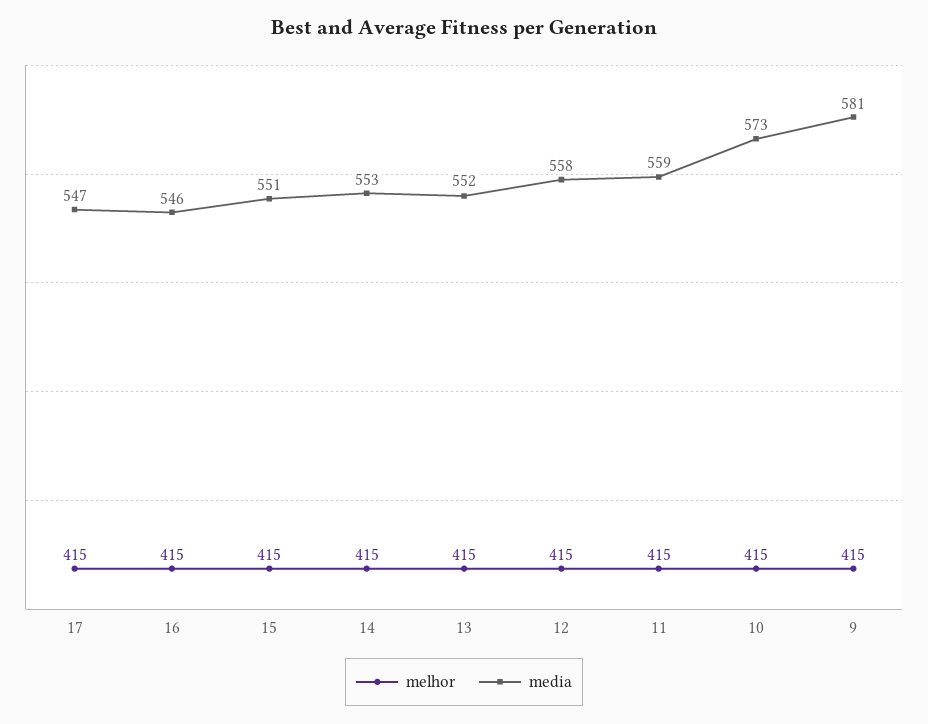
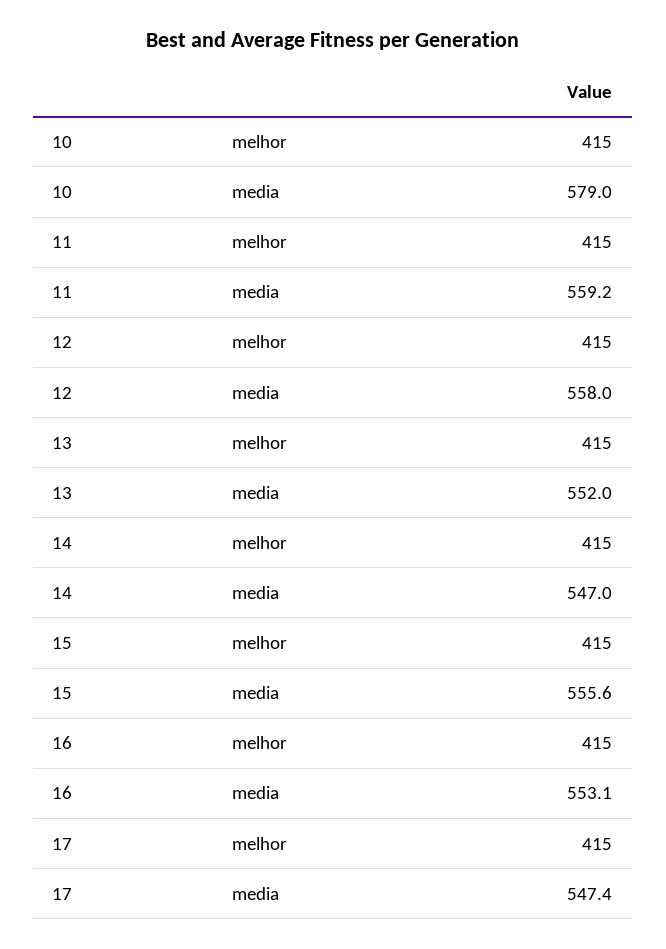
  {
    "melhor": {
      "17": 415,
      "16": 415,
      "15": 415,
      "14": 415,
      "13": 415,
      "12": 415,
      "11": 415,
-     "10": 415,
+     "10": 415
-     "9": 415
    },
    "media": {
      "17": 547.4,
-     "16": 546,
+     "16": 553.1,
-     "15": 551,
+     "15": 555.6,
-     "14": 553,
+     "14": 547,
      "13": 552,
      "12": 558,
      "11": 559.2,
-     "10": 573,
+     "10": 579
-     "9": 581
    }
  }

